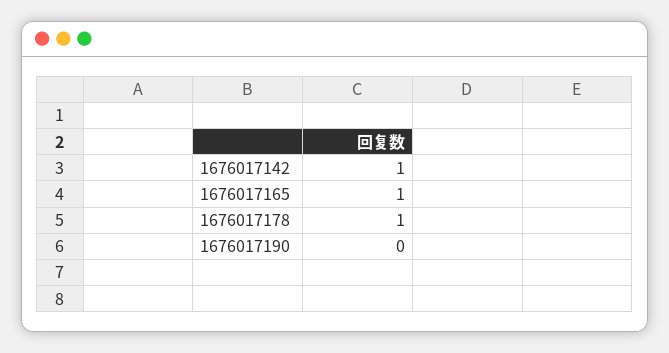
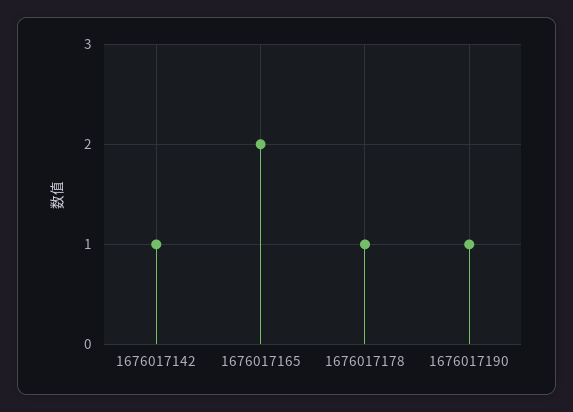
  {
    "1676017142": 1,
-   "1676017165": 1,
+   "1676017165": 2,
    "1676017178": 1,
-   "1676017190": 0
+   "1676017190": 1
  }

